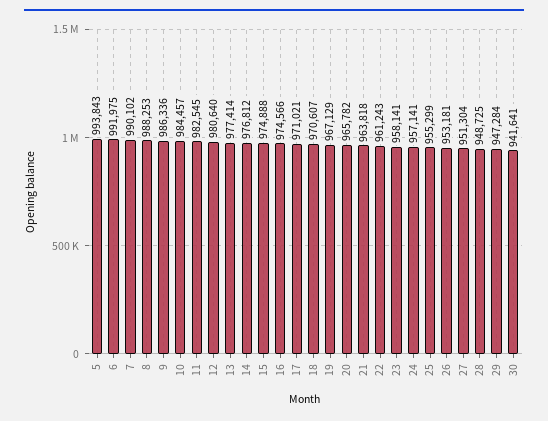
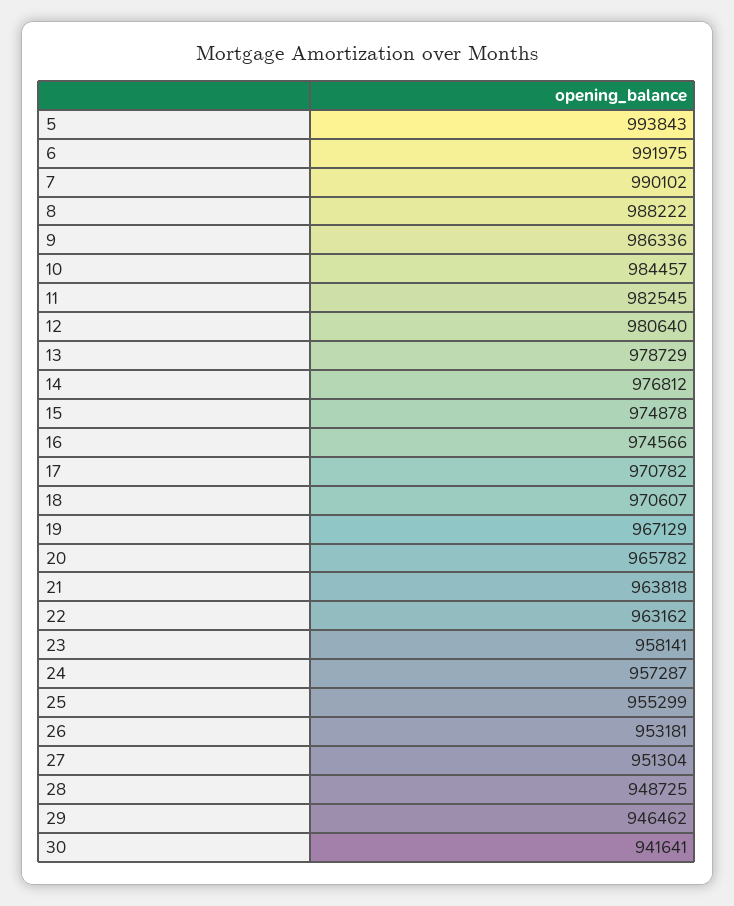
  {
    "5": 993843,
    "6": 991975,
    "7": 990102,
-   "8": 988253,
+   "8": 988222,
    "9": 986336,
    "10": 984457,
    "11": 982545,
    "12": 980640,
-   "13": 977414,
+   "13": 978729,
    "14": 976812,
-   "15": 974888,
+   "15": 974878,
    "16": 974566,
-   "17": 971021,
+   "17": 970782,
    "18": 970607,
    "19": 967129,
    "20": 965782,
    "21": 963818,
-   "22": 961243,
+   "22": 963162,
    "23": 958141,
-   "24": 957141,
+   "24": 957287,
    "25": 955299,
    "26": 953181,
    "27": 951304,
    "28": 948725,
-   "29": 947284,
+   "29": 946462,
    "30": 941641
  }

